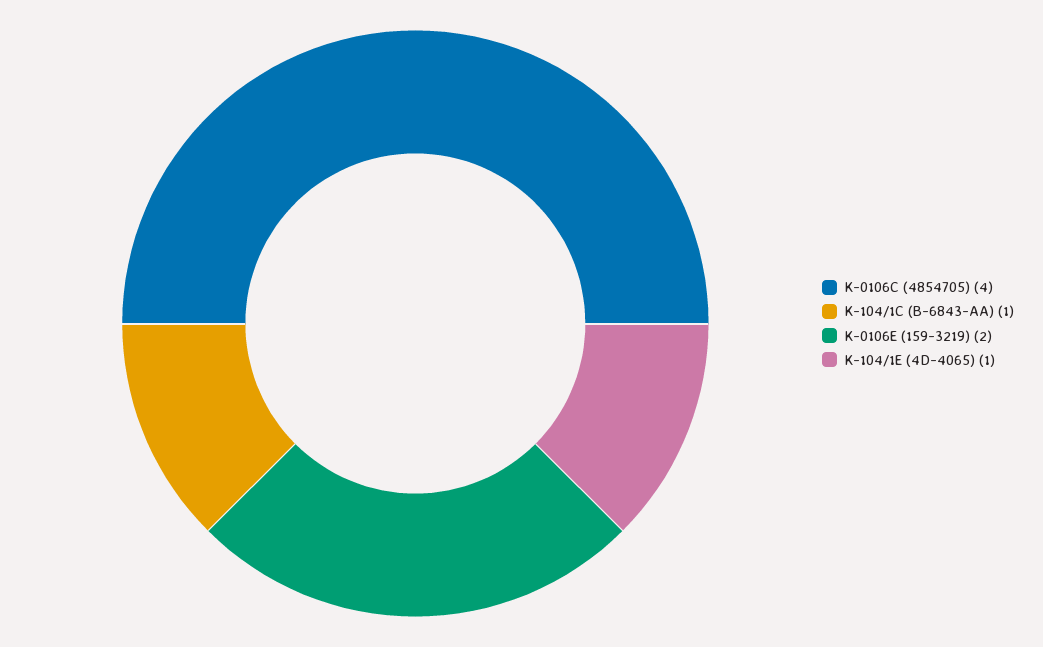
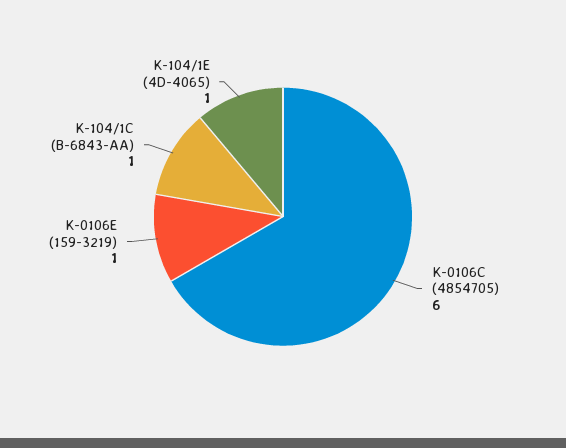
  {
-   "K-0106C (4854705)": 4,
+   "K-0106C (4854705)": 6,
    "K-104/1C (B-6843-AA)": 1,
-   "K-0106E (159-3219)": 2,
+   "K-0106E (159-3219)": 1,
    "K-104/1E (4D-4065)": 1
  }

